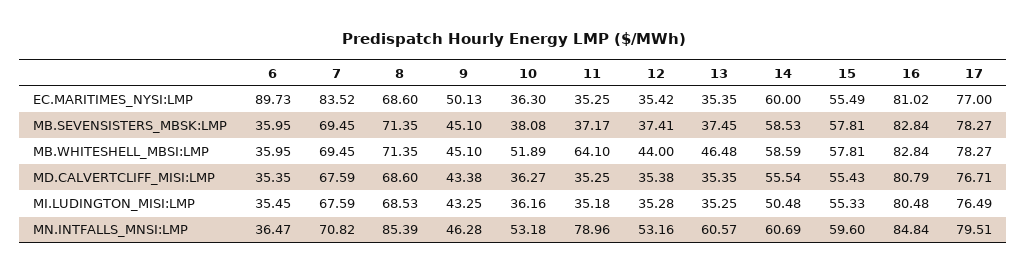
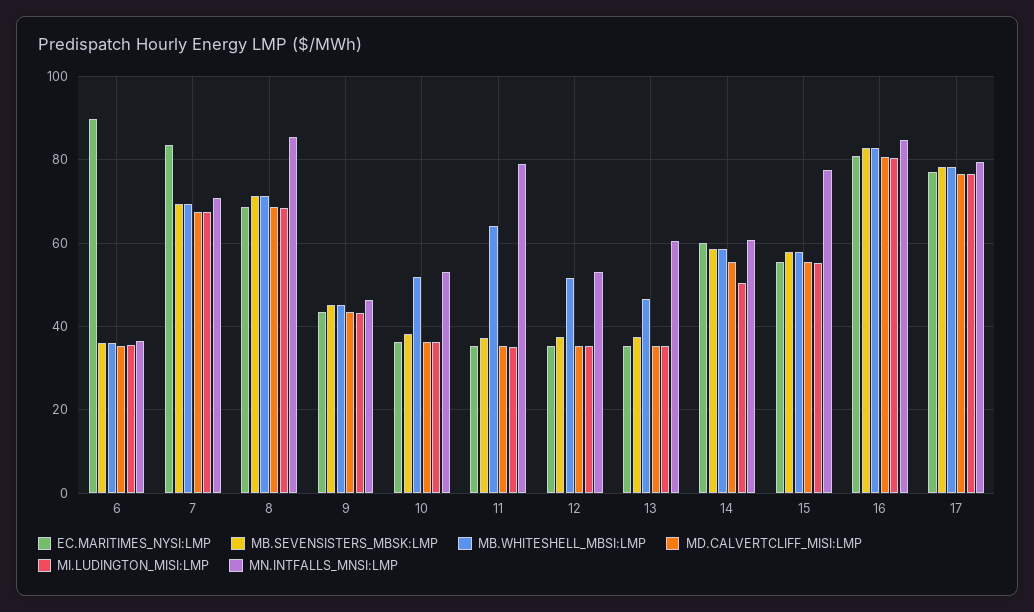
  {
    "EC.MARITIMES_NYSI:LMP": {
      "6": 89.73,
      "7": 83.52,
      "8": 68.6,
-     "9": 50.13,
+     "9": 44,
      "10": 36.3,
      "11": 35.25,
      "12": 35.42,
      "13": 35.35,
      "14": 60,
      "15": 55.49,
      "16": 81.02,
      "17": 77
    },
    "MB.SEVENSISTERS_MBSK:LMP": {
      "6": 35.95,
      "7": 69.45,
      "8": 71.35,
      "9": 45.1,
      "10": 38.08,
      "11": 37.17,
      "12": 37.41,
      "13": 37.45,
      "14": 58.53,
      "15": 57.81,
      "16": 82.84,
      "17": 78.27
    },
    "MB.WHITESHELL_MBSI:LMP": {
      "6": 35.95,
      "7": 69.45,
      "8": 71.35,
      "9": 45.1,
      "10": 51.89,
      "11": 64.1,
-     "12": 44,
+     "12": 52,
      "13": 46.48,
      "14": 58.59,
      "15": 57.81,
      "16": 82.84,
      "17": 78.27
    },
    "MD.CALVERTCLIFF_MISI:LMP": {
      "6": 35.35,
      "7": 67.59,
      "8": 68.6,
      "9": 43.38,
      "10": 36.27,
      "11": 35.25,
      "12": 35.38,
      "13": 35.35,
      "14": 55.54,
      "15": 55.43,
      "16": 80.79,
      "17": 76.71
    },
    "MI.LUDINGTON_MISI:LMP": {
      "6": 35.45,
      "7": 67.59,
      "8": 68.53,
      "9": 43.25,
      "10": 36.16,
      "11": 35.18,
      "12": 35.28,
      "13": 35.25,
      "14": 50.48,
      "15": 55.33,
      "16": 80.48,
      "17": 76.49
    },
    "MN.INTFALLS_MNSI:LMP": {
      "6": 36.47,
      "7": 70.82,
      "8": 85.39,
      "9": 46.28,
      "10": 53.18,
      "11": 78.96,
      "12": 53.16,
      "13": 60.57,
      "14": 60.69,
-     "15": 59.6,
+     "15": 78,
      "16": 84.84,
      "17": 79.51
    }
  }

